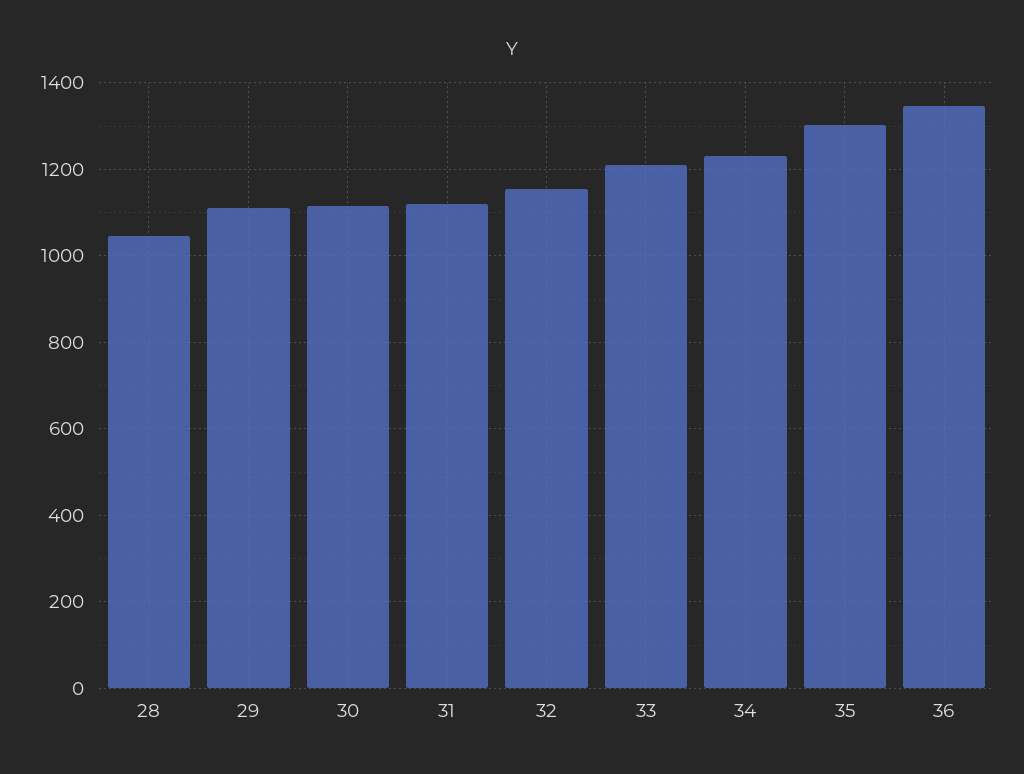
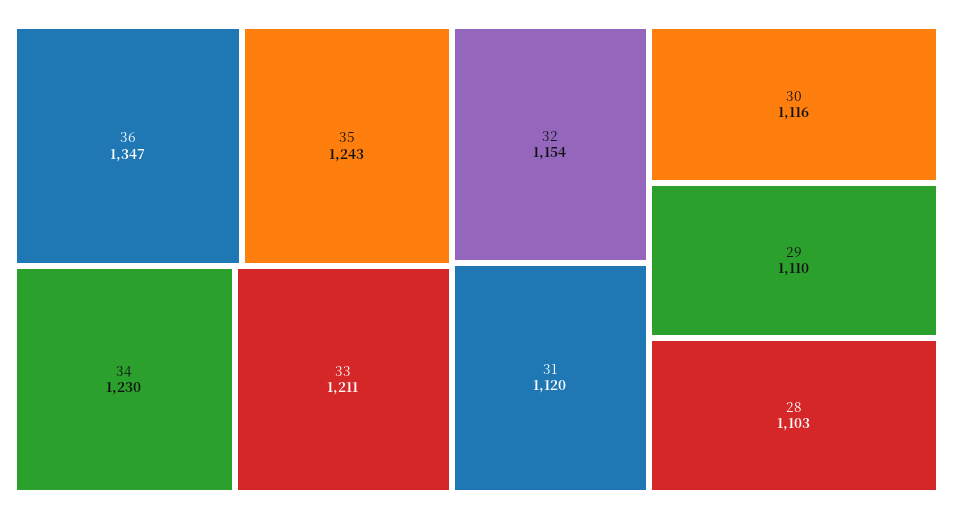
  {
-   "28": 1040,
+   "28": 1103,
    "29": 1110,
    "30": 1116,
    "31": 1120,
    "32": 1154,
    "33": 1211,
    "34": 1230,
-   "35": 1300,
+   "35": 1243,
    "36": 1347
  }

